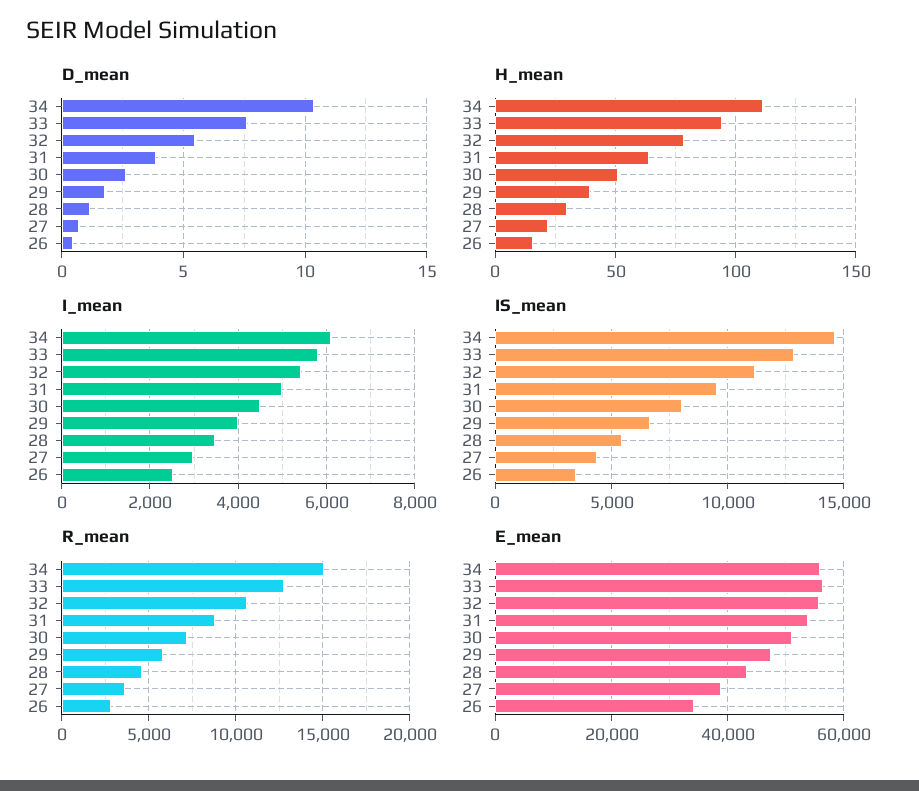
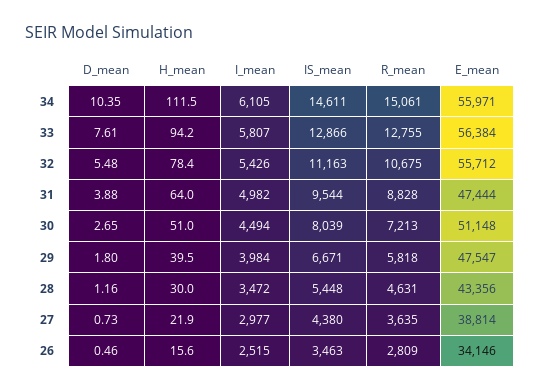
  {
    "D_mean": {
      "34": 10.35,
      "33": 7.61,
      "32": 5.48,
      "31": 3.88,
      "30": 2.65,
      "29": 1.8,
      "28": 1.16,
      "27": 0.73,
      "26": 0.46
    },
    "H_mean": {
      "34": 111.5,
      "33": 94.2,
      "32": 78.4,
      "31": 64,
      "30": 51,
      "29": 39.5,
      "28": 30,
      "27": 21.9,
      "26": 15.6
    },
    "I_mean": {
      "34": 6105,
      "33": 5807,
      "32": 5426,
      "31": 4982,
      "30": 4494,
      "29": 3984,
      "28": 3472,
      "27": 2977,
      "26": 2515
    },
    "IS_mean": {
      "34": 14611,
      "33": 12866,
      "32": 11163,
      "31": 9544,
      "30": 8039,
      "29": 6671,
      "28": 5448,
      "27": 4380,
      "26": 3463
    },
    "R_mean": {
      "34": 15061,
      "33": 12755,
      "32": 10675,
      "31": 8828,
      "30": 7213,
      "29": 5818,
      "28": 4631,
      "27": 3635,
      "26": 2809
    },
    "E_mean": {
      "34": 55971,
      "33": 56384,
      "32": 55712,
-     "31": 54000,
+     "31": 47444,
      "30": 51148,
      "29": 47547,
      "28": 43356,
      "27": 38814,
      "26": 34146
    }
  }

